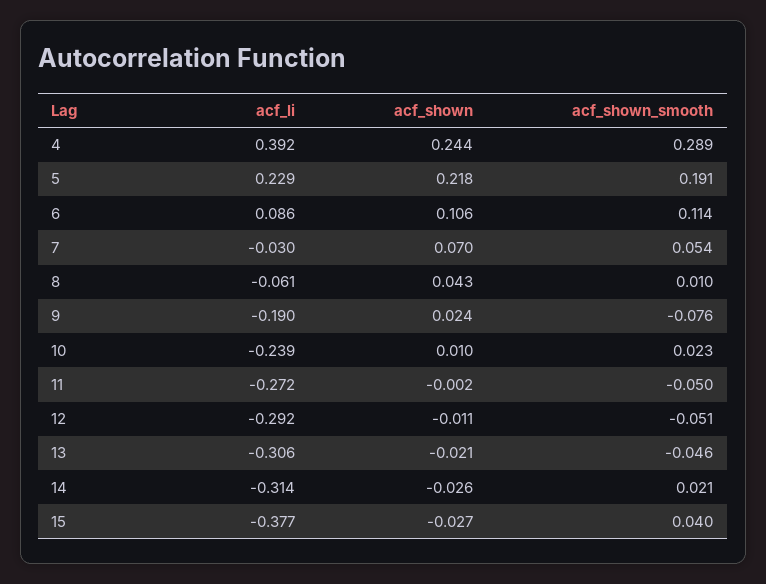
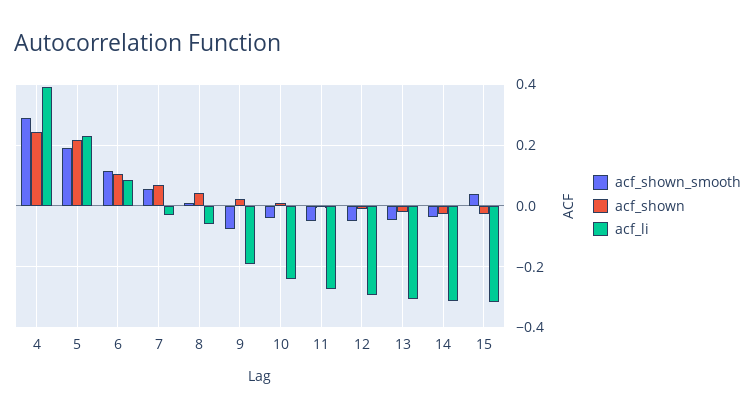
  {
    "acf_li": {
      "4": 0.392,
      "5": 0.229,
      "6": 0.086,
      "7": -0.03,
      "8": -0.061,
      "9": -0.19,
      "10": -0.239,
      "11": -0.272,
      "12": -0.292,
      "13": -0.306,
      "14": -0.314,
-     "15": -0.377
+     "15": -0.32
    },
    "acf_shown": {
      "4": 0.244,
      "5": 0.218,
      "6": 0.106,
      "7": 0.07,
      "8": 0.043,
      "9": 0.024,
      "10": 0.01,
      "11": -0.002,
      "12": -0.011,
      "13": -0.021,
      "14": -0.026,
      "15": -0.027
    },
    "acf_shown_smooth": {
      "4": 0.289,
      "5": 0.191,
      "6": 0.114,
      "7": 0.054,
      "8": 0.01,
      "9": -0.076,
-     "10": 0.023,
+     "10": -0.04,
      "11": -0.05,
      "12": -0.051,
      "13": -0.046,
-     "14": 0.021,
+     "14": -0.04,
      "15": 0.04
    }
  }

